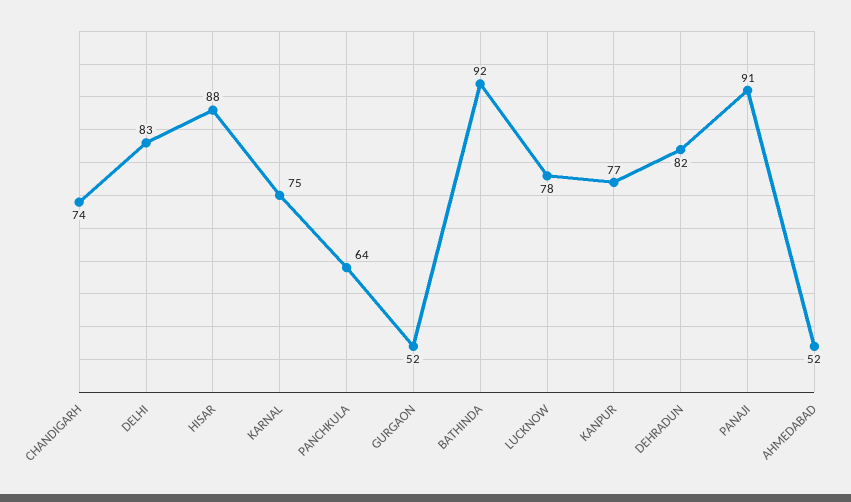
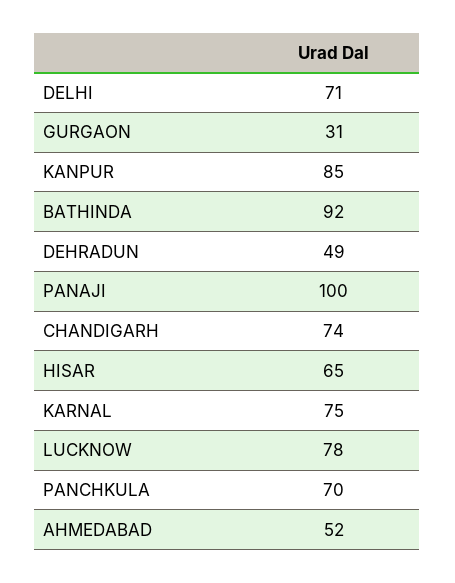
  {
    "CHANDIGARH": 74,
-   "DELHI": 83,
+   "DELHI": 71,
-   "HISAR": 88,
+   "HISAR": 65,
    "KARNAL": 75,
-   "PANCHKULA": 64,
+   "PANCHKULA": 70,
-   "GURGAON": 52,
+   "GURGAON": 31,
    "BATHINDA": 92,
    "LUCKNOW": 78,
-   "KANPUR": 77,
+   "KANPUR": 85,
-   "DEHRADUN": 82,
+   "DEHRADUN": 49,
-   "PANAJI": 91,
+   "PANAJI": 100,
    "AHMEDABAD": 52
  }

